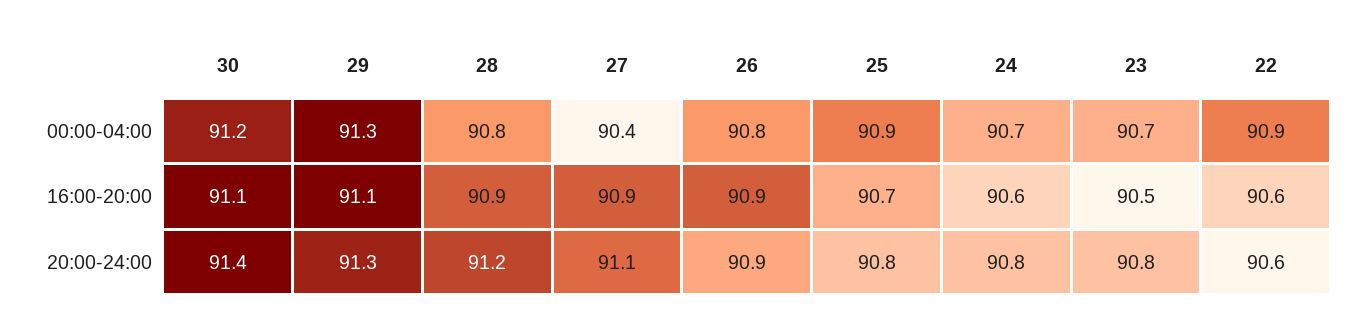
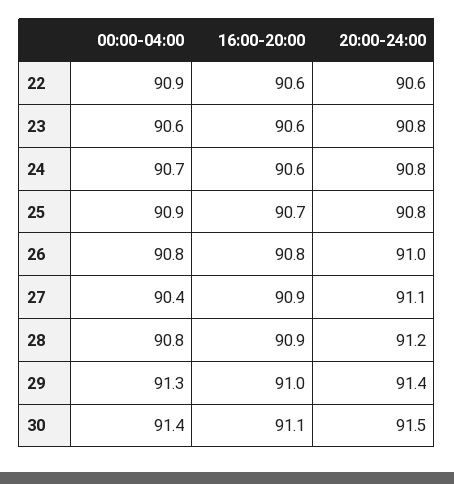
  {
    "30": {
-     "00:00-04:00": 91.2,
+     "00:00-04:00": 91.4,
      "16:00-20:00": 91.1,
-     "20:00-24:00": 91.4
+     "20:00-24:00": 91.5
    },
    "29": {
      "00:00-04:00": 91.3,
-     "16:00-20:00": 91.1,
+     "16:00-20:00": 91,
-     "20:00-24:00": 91.3
+     "20:00-24:00": 91.4
    },
    "28": {
      "00:00-04:00": 90.8,
      "16:00-20:00": 90.9,
      "20:00-24:00": 91.2
    },
    "27": {
      "00:00-04:00": 90.4,
      "16:00-20:00": 90.9,
      "20:00-24:00": 91.1
    },
    "26": {
      "00:00-04:00": 90.8,
-     "16:00-20:00": 90.9,
+     "16:00-20:00": 90.8,
-     "20:00-24:00": 90.9
+     "20:00-24:00": 91
    },
    "25": {
      "00:00-04:00": 90.9,
      "16:00-20:00": 90.7,
      "20:00-24:00": 90.8
    },
    "24": {
      "00:00-04:00": 90.7,
      "16:00-20:00": 90.6,
      "20:00-24:00": 90.8
    },
    "23": {
-     "00:00-04:00": 90.7,
+     "00:00-04:00": 90.6,
-     "16:00-20:00": 90.5,
+     "16:00-20:00": 90.6,
      "20:00-24:00": 90.8
    },
    "22": {
      "00:00-04:00": 90.9,
      "16:00-20:00": 90.6,
      "20:00-24:00": 90.6
    }
  }

